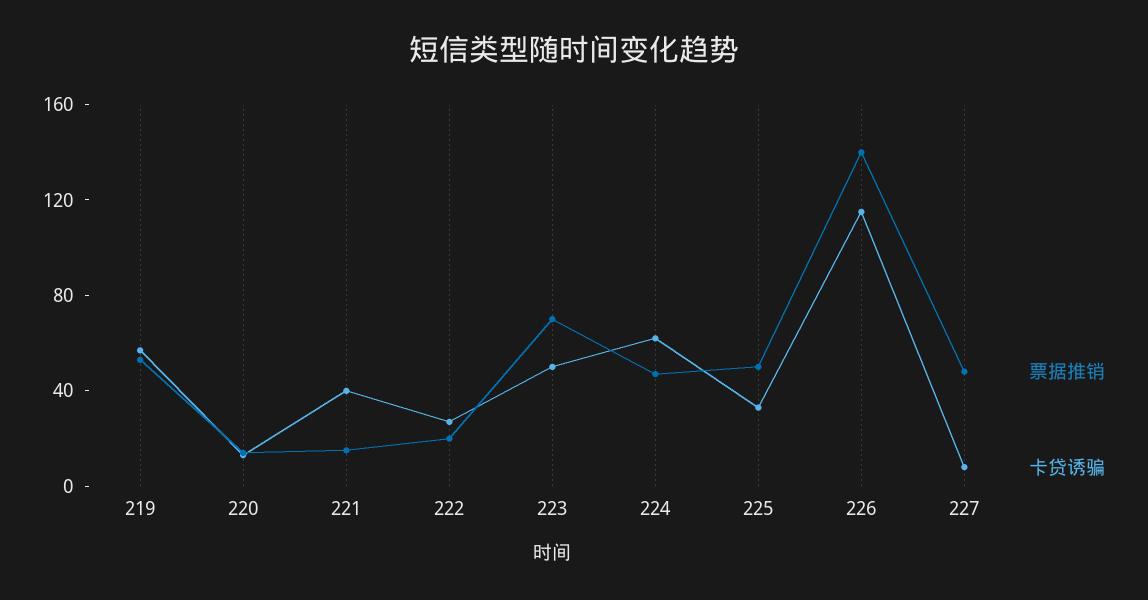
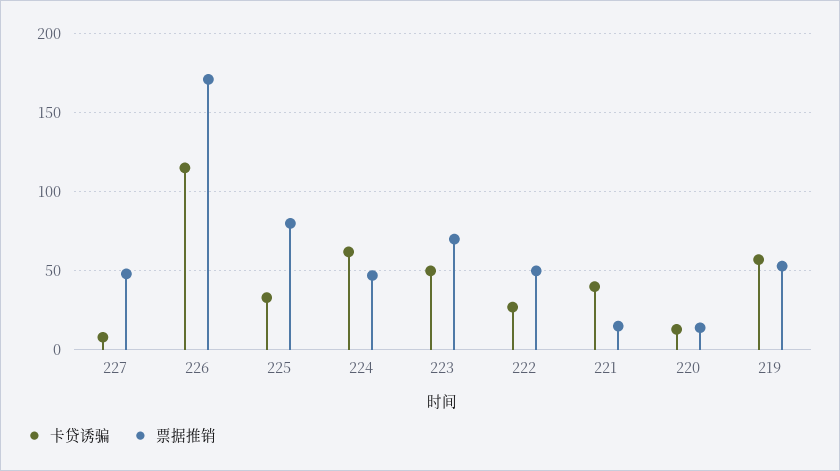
  {
    "票据推销": {
      "219": 55,
      "220": 15,
      "221": 15,
-     "222": 20,
+     "222": 50,
      "223": 70,
      "224": 45,
-     "225": 50,
+     "225": 80,
-     "226": 140,
+     "226": 170,
      "227": 50
    },
    "卡贷诱骗": {
      "219": 55,
      "220": 15,
      "221": 40,
      "222": 25,
      "223": 50,
      "224": 60,
      "225": 35,
      "226": 115,
      "227": 10
    }
  }

